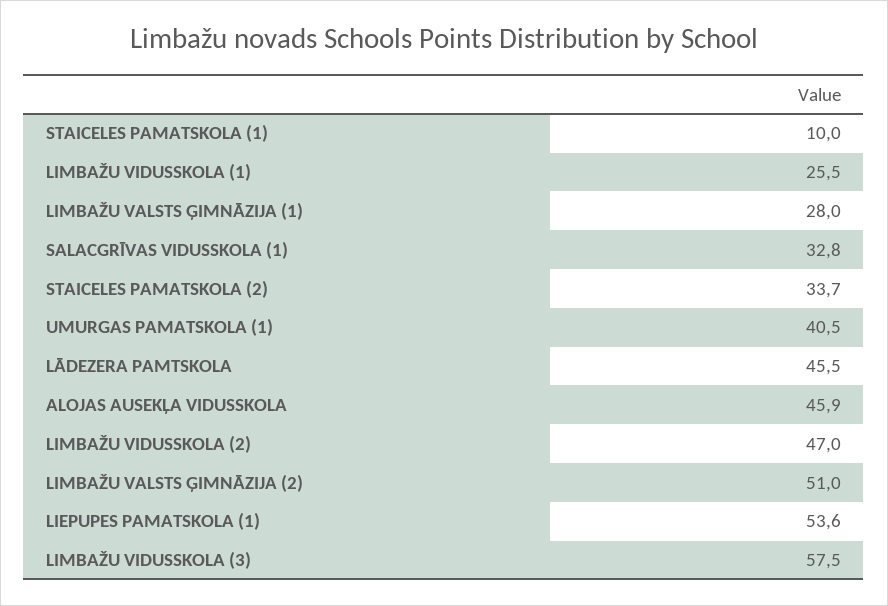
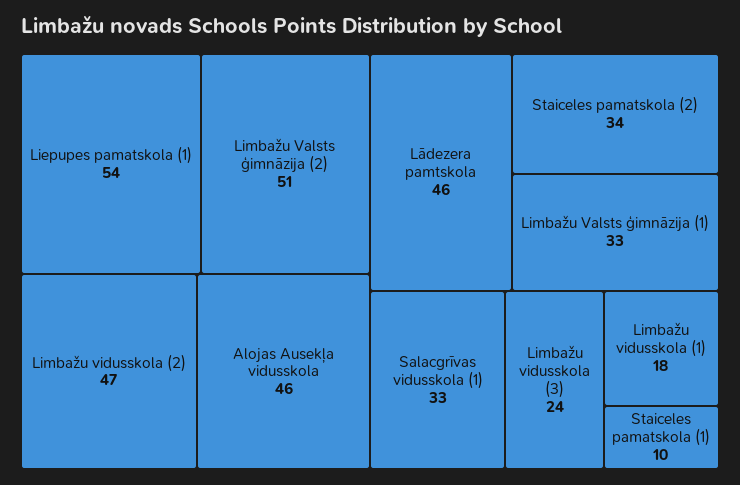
  {
    "STAICELES PAMATSKOLA (1)": 10,
-   "LIMBAŽU VIDUSSKOLA (1)": 25.5,
+   "LIMBAŽU VIDUSSKOLA (1)": 18,
-   "LIMBAŽU VALSTS ĢIMNĀZIJA (1)": 28,
+   "LIMBAŽU VALSTS ĢIMNĀZIJA (1)": 33,
    "SALACGRĪVAS VIDUSSKOLA (1)": 32.8,
    "STAICELES PAMATSKOLA (2)": 33.7,
-   "UMURGAS PAMATSKOLA (1)": 40.5,
    "LĀDEZERA PAMTSKOLA": 45.5,
    "ALOJAS AUSEKĻA VIDUSSKOLA": 45.9,
    "LIMBAŽU VIDUSSKOLA (2)": 47,
    "LIMBAŽU VALSTS ĢIMNĀZIJA (2)": 51,
    "LIEPUPES PAMATSKOLA (1)": 53.6,
-   "LIMBAŽU VIDUSSKOLA (3)": 57.5
+   "LIMBAŽU VIDUSSKOLA (3)": 24
  }

